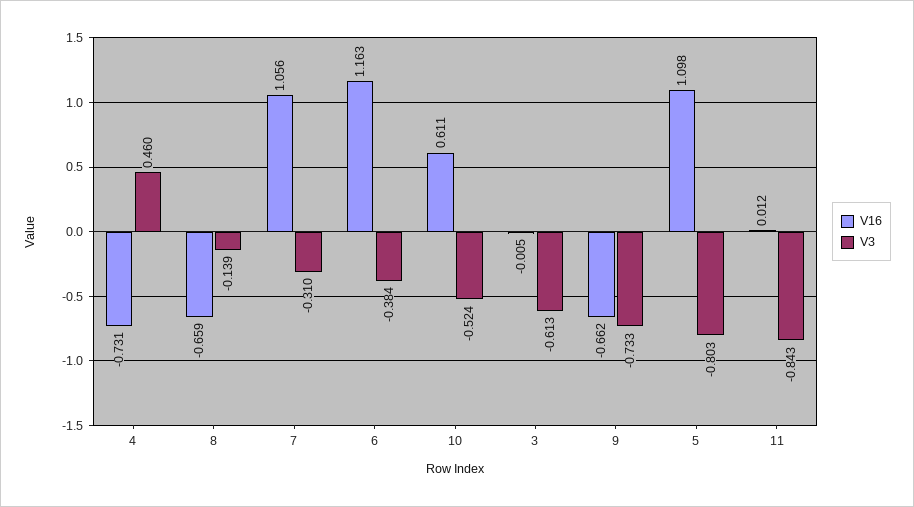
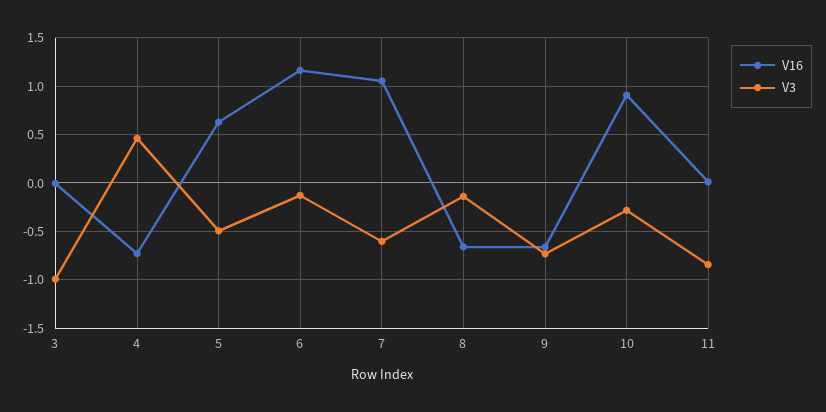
  {
    "V16": {
      "4": -0.731,
      "8": -0.659,
      "7": 1.056,
      "6": 1.163,
-     "10": 0.611,
+     "10": 0.9,
      "3": -0.005,
      "9": -0.662,
-     "5": 1.098,
+     "5": 0.6,
      "11": 0.012
    },
    "V3": {
      "4": 0.46,
      "8": -0.139,
-     "7": -0.31,
+     "7": -0.6,
-     "6": -0.384,
+     "6": -0.1,
-     "10": -0.524,
+     "10": -0.3,
-     "3": -0.613,
+     "3": -1,
      "9": -0.733,
-     "5": -0.803,
+     "5": -0.5,
      "11": -0.843
    }
  }

